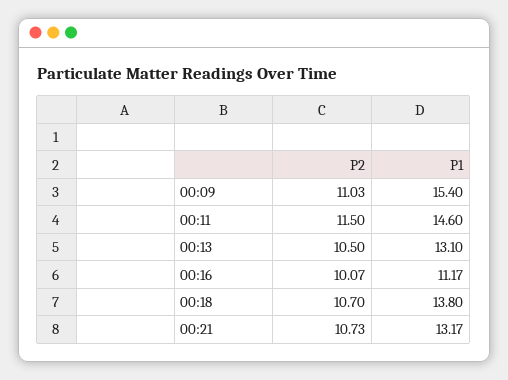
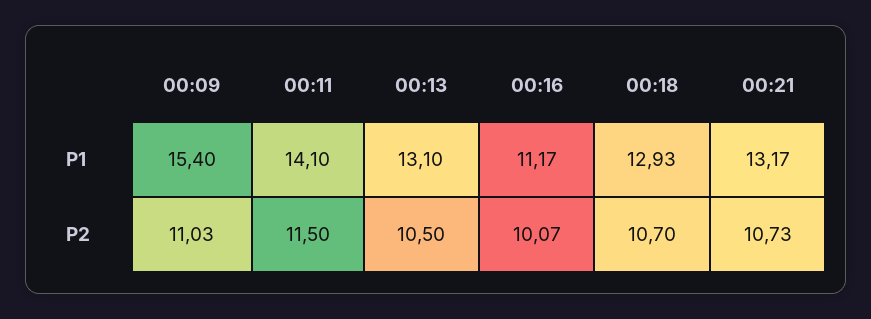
  {
    "P2": {
      "00:09": 11.03,
      "00:11": 11.5,
      "00:13": 10.5,
      "00:16": 10.07,
      "00:18": 10.7,
      "00:21": 10.73
    },
    "P1": {
      "00:09": 15.4,
-     "00:11": 14.6,
+     "00:11": 14.1,
      "00:13": 13.1,
      "00:16": 11.17,
-     "00:18": 13.8,
+     "00:18": 12.93,
      "00:21": 13.17
    }
  }

